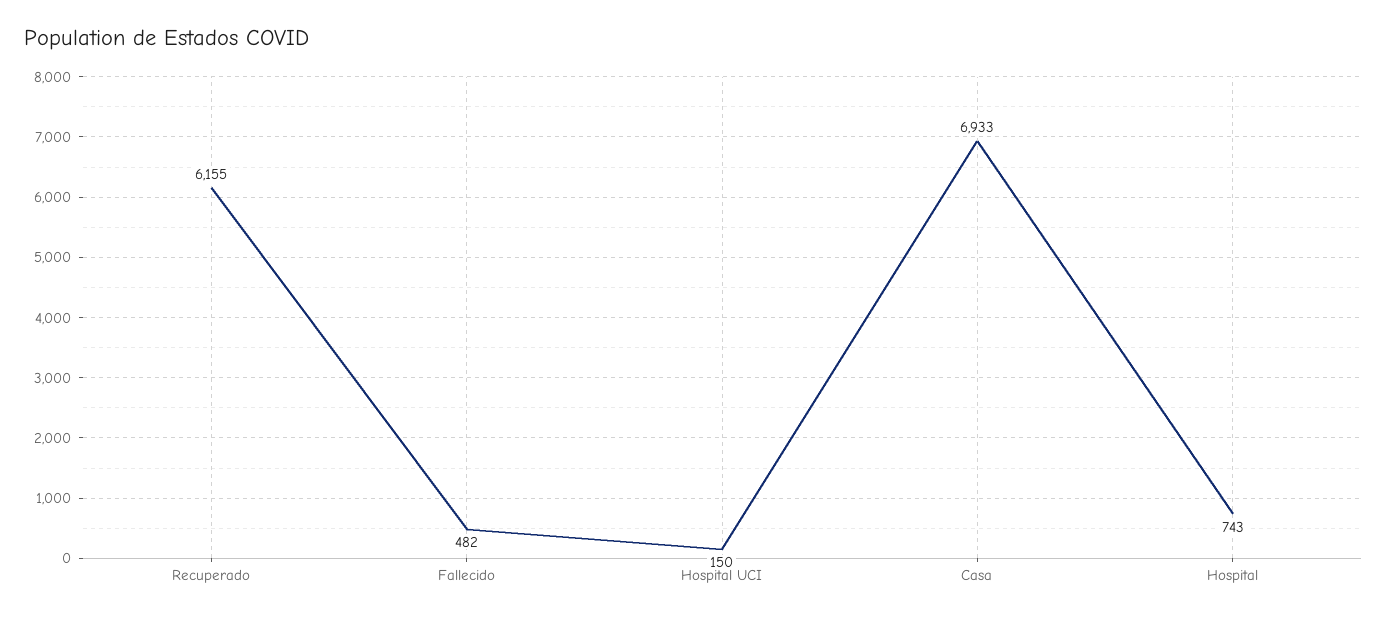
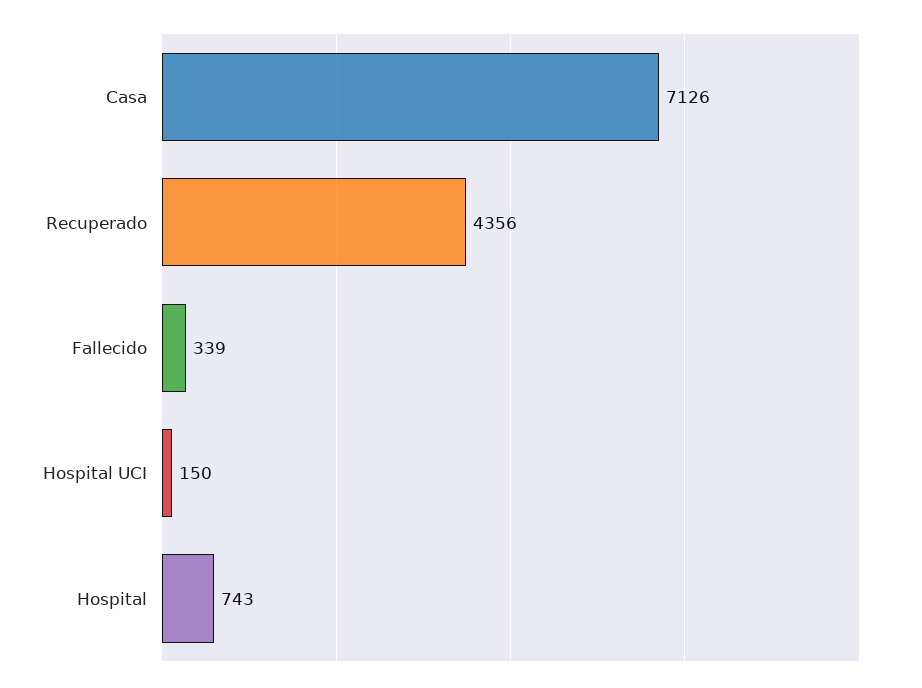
  {
-   "Recuperado": 6155,
+   "Recuperado": 4356,
-   "Fallecido": 482,
+   "Fallecido": 339,
    "Hospital UCI": 150,
-   "Casa": 6933,
+   "Casa": 7126,
    "Hospital": 743
  }

